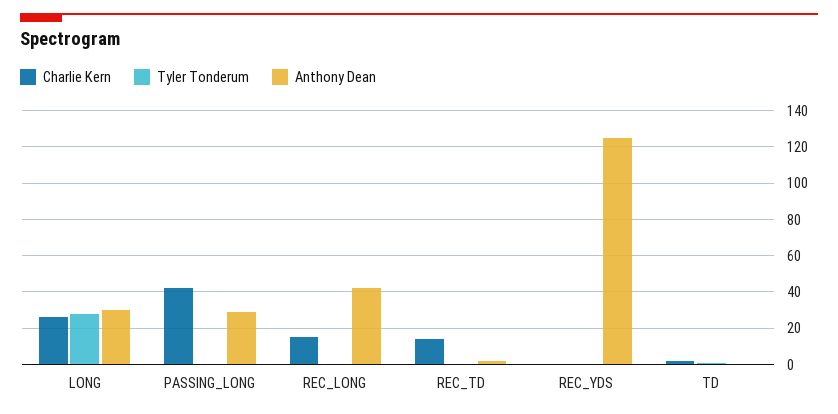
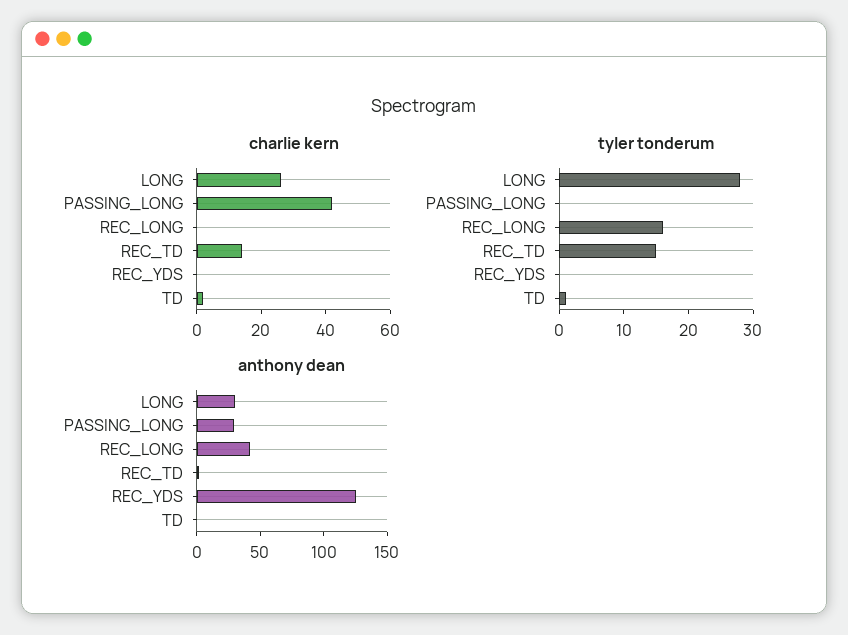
  {
    "Charlie Kern": {
      "LONG": 25,
      "PASSING_LONG": 40,
-     "REC_LONG": 15,
+     "REC_LONG": 0,
      "REC_TD": 15,
      "REC_YDS": 0,
      "TD": 0
    },
    "Tyler Tonderum": {
      "LONG": 30,
      "PASSING_LONG": 0,
-     "REC_LONG": 0,
+     "REC_LONG": 15,
-     "REC_TD": 0,
+     "REC_TD": 15,
      "REC_YDS": 0,
      "TD": 0
    },
    "Anthony Dean": {
      "LONG": 30,
      "PASSING_LONG": 30,
      "REC_LONG": 40,
      "REC_TD": 0,
      "REC_YDS": 125,
      "TD": 0
    }
  }

